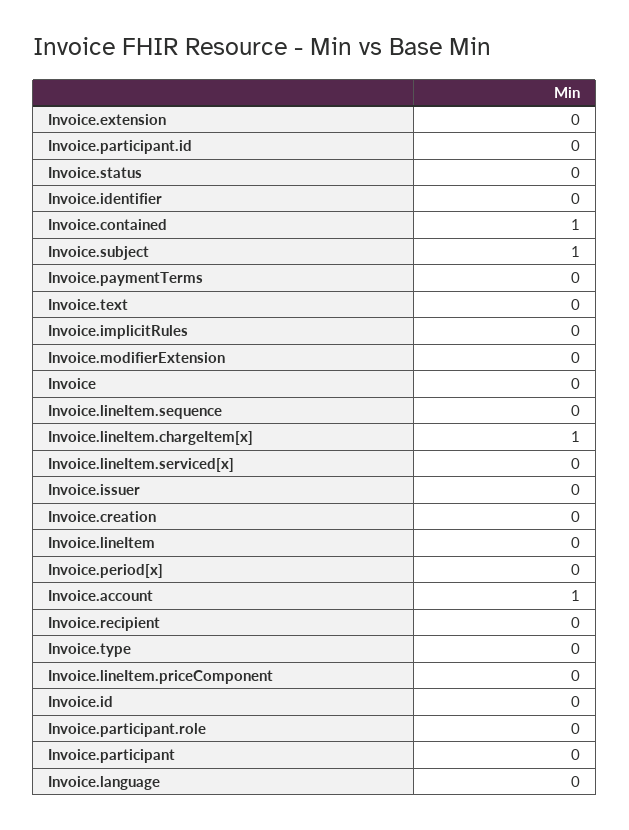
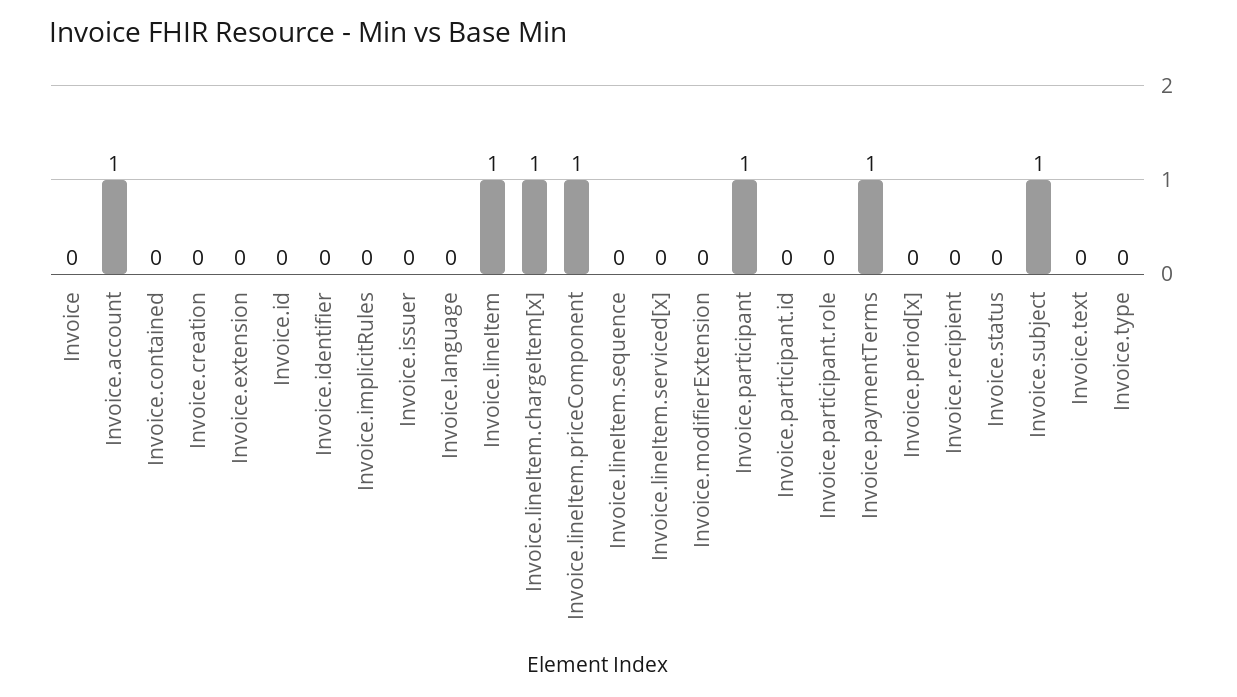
  {
    "Invoice.extension": 0,
    "Invoice.participant.id": 0,
    "Invoice.status": 0,
    "Invoice.identifier": 0,
-   "Invoice.contained": 1,
+   "Invoice.contained": 0,
    "Invoice.subject": 1,
-   "Invoice.paymentTerms": 0,
+   "Invoice.paymentTerms": 1,
    "Invoice.text": 0,
    "Invoice.implicitRules": 0,
    "Invoice.modifierExtension": 0,
    "Invoice": 0,
    "Invoice.lineItem.sequence": 0,
    "Invoice.lineItem.chargeItem[x]": 1,
    "Invoice.lineItem.serviced[x]": 0,
    "Invoice.issuer": 0,
    "Invoice.creation": 0,
-   "Invoice.lineItem": 0,
+   "Invoice.lineItem": 1,
    "Invoice.period[x]": 0,
    "Invoice.account": 1,
    "Invoice.recipient": 0,
    "Invoice.type": 0,
-   "Invoice.lineItem.priceComponent": 0,
+   "Invoice.lineItem.priceComponent": 1,
    "Invoice.id": 0,
    "Invoice.participant.role": 0,
-   "Invoice.participant": 0,
+   "Invoice.participant": 1,
    "Invoice.language": 0
  }

